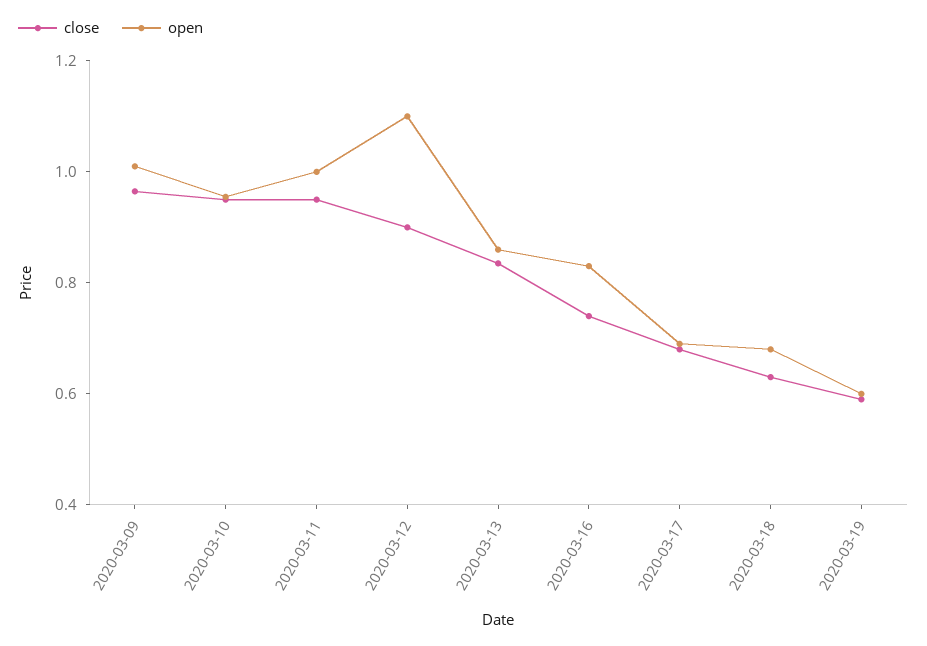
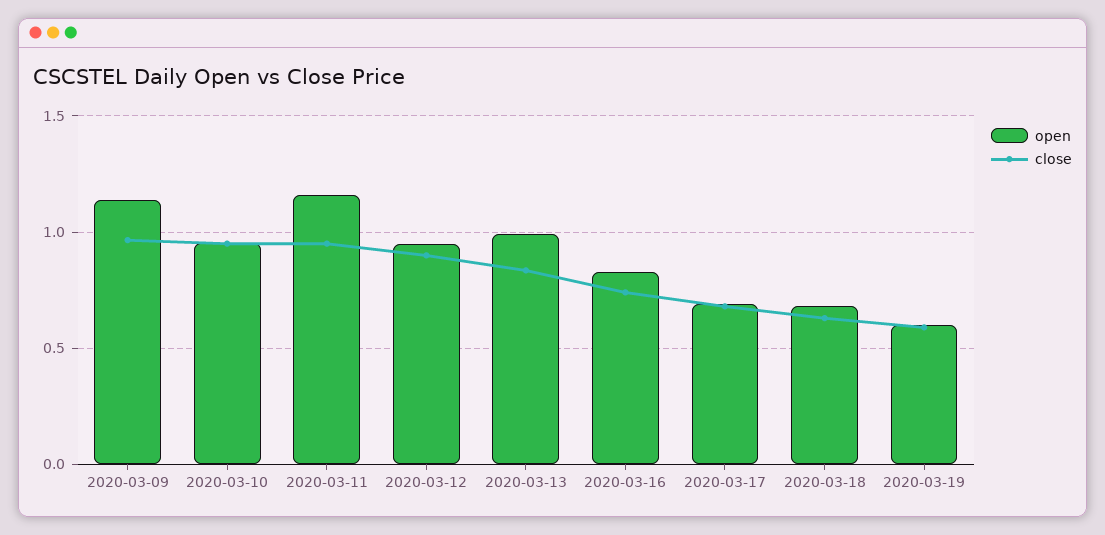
  {
    "close": {
      "2020-03-09": 0.95,
      "2020-03-10": 0.95,
      "2020-03-11": 0.95,
      "2020-03-12": 0.9,
      "2020-03-13": 0.85,
      "2020-03-16": 0.75,
      "2020-03-17": 0.7,
      "2020-03-18": 0.65,
      "2020-03-19": 0.6
    },
    "open": {
-     "2020-03-09": 1,
+     "2020-03-09": 1.15,
      "2020-03-10": 0.95,
-     "2020-03-11": 1,
+     "2020-03-11": 1.15,
-     "2020-03-12": 1.1,
+     "2020-03-12": 0.95,
-     "2020-03-13": 0.85,
+     "2020-03-13": 1,
      "2020-03-16": 0.85,
      "2020-03-17": 0.7,
      "2020-03-18": 0.7,
      "2020-03-19": 0.6
    }
  }

